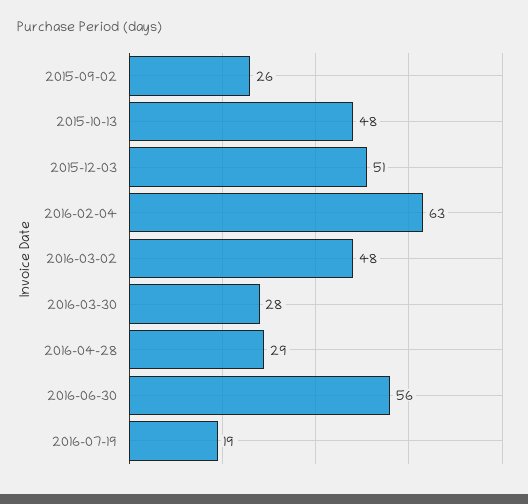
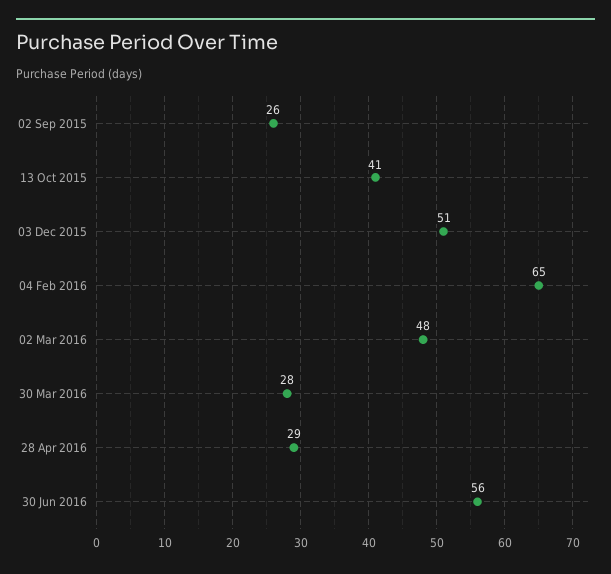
  {
    "2015-09-02": 26,
-   "2015-10-13": 48,
+   "2015-10-13": 41,
    "2015-12-03": 51,
-   "2016-02-04": 63,
+   "2016-02-04": 65,
    "2016-03-02": 48,
    "2016-03-30": 28,
    "2016-04-28": 29,
-   "2016-06-30": 56,
+   "2016-06-30": 56
-   "2016-07-19": 19
  }

